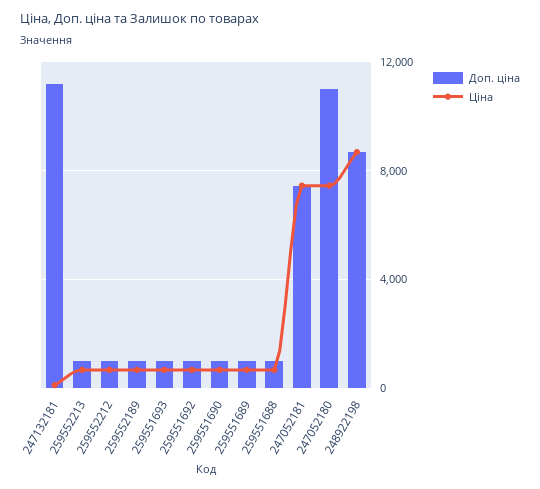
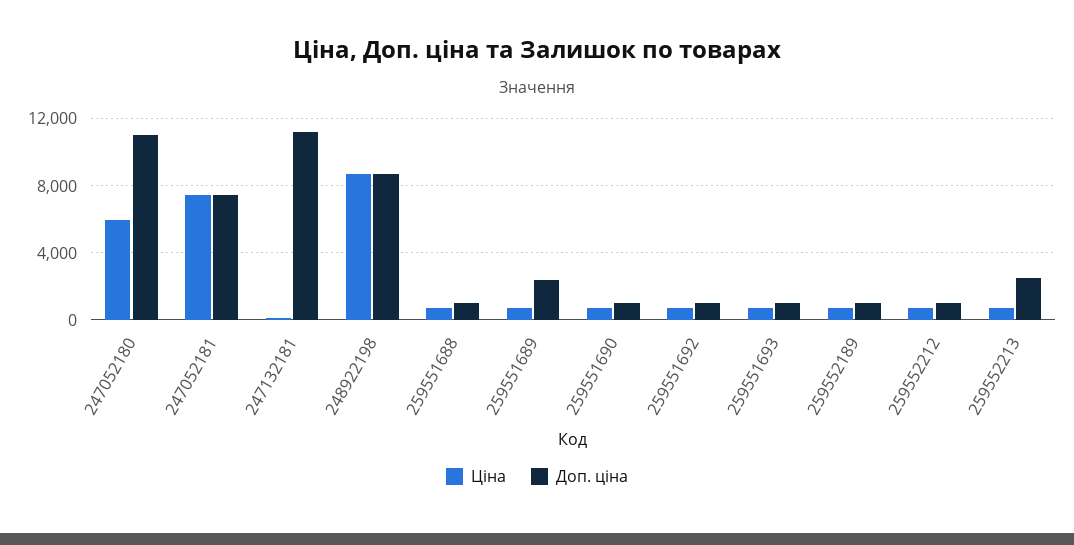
  {
    "Доп. ціна": {
      "247132181": 11000,
-     "259552213": 1000,
+     "259552213": 2500,
      "259552212": 1000,
      "259552189": 1000,
      "259551693": 1000,
      "259551692": 1000,
      "259551690": 1000,
-     "259551689": 1000,
+     "259551689": 2500,
      "259551688": 1000,
      "247052181": 7500,
      "247052180": 11000,
      "248922198": 8500
    },
    "Ціна": {
      "247132181": 0,
      "259552213": 500,
      "259552212": 500,
      "259552189": 500,
      "259551693": 500,
      "259551692": 500,
      "259551690": 500,
      "259551689": 500,
      "259551688": 500,
      "247052181": 7500,
-     "247052180": 7500,
+     "247052180": 6000,
      "248922198": 8500
    }
  }

